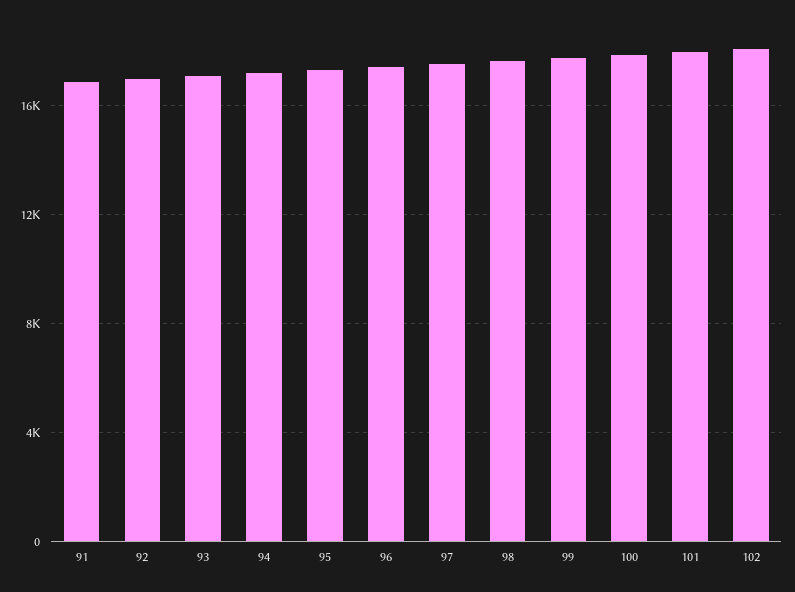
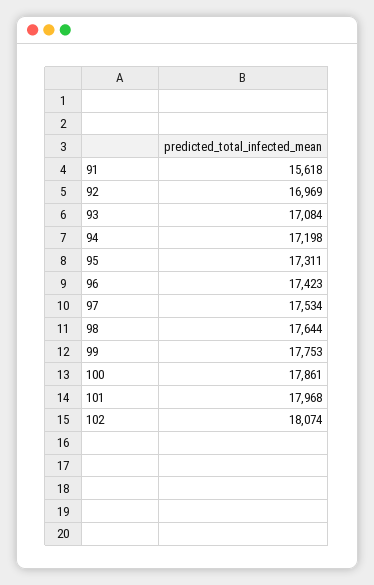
  {
-   "91": 17000,
+   "91": 15618,
    "92": 16969,
    "93": 17084,
    "94": 17198,
    "95": 17311,
    "96": 17423,
    "97": 17534,
    "98": 17644,
    "99": 17753,
    "100": 17861,
    "101": 17968,
    "102": 18074
  }

